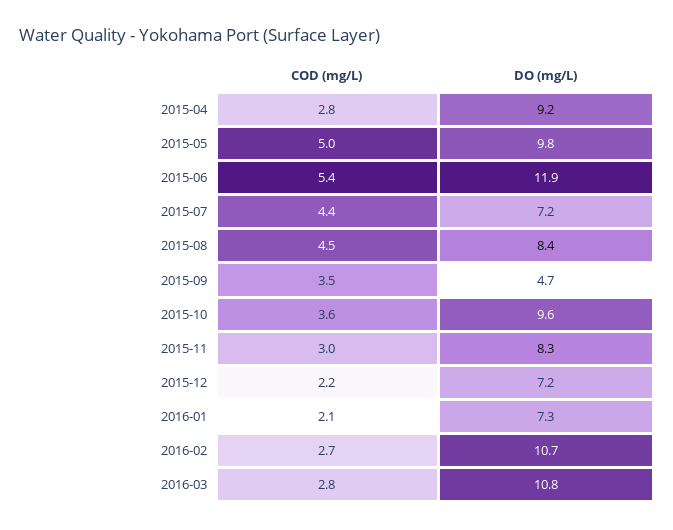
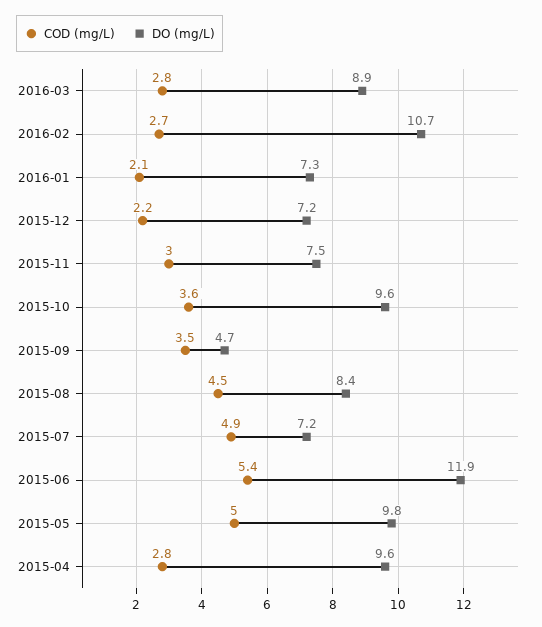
  {
    "COD (mg/L)": {
      "2015-04": 2.8,
      "2015-05": 5,
      "2015-06": 5.4,
-     "2015-07": 4.4,
+     "2015-07": 4.9,
      "2015-08": 4.5,
      "2015-09": 3.5,
      "2015-10": 3.6,
      "2015-11": 3,
      "2015-12": 2.2,
      "2016-01": 2.1,
      "2016-02": 2.7,
      "2016-03": 2.8
    },
    "DO (mg/L)": {
-     "2015-04": 9.2,
+     "2015-04": 9.6,
      "2015-05": 9.8,
      "2015-06": 11.9,
      "2015-07": 7.2,
      "2015-08": 8.4,
      "2015-09": 4.7,
      "2015-10": 9.6,
-     "2015-11": 8.3,
+     "2015-11": 7.5,
      "2015-12": 7.2,
      "2016-01": 7.3,
      "2016-02": 10.7,
-     "2016-03": 10.8
+     "2016-03": 8.9
    }
  }

